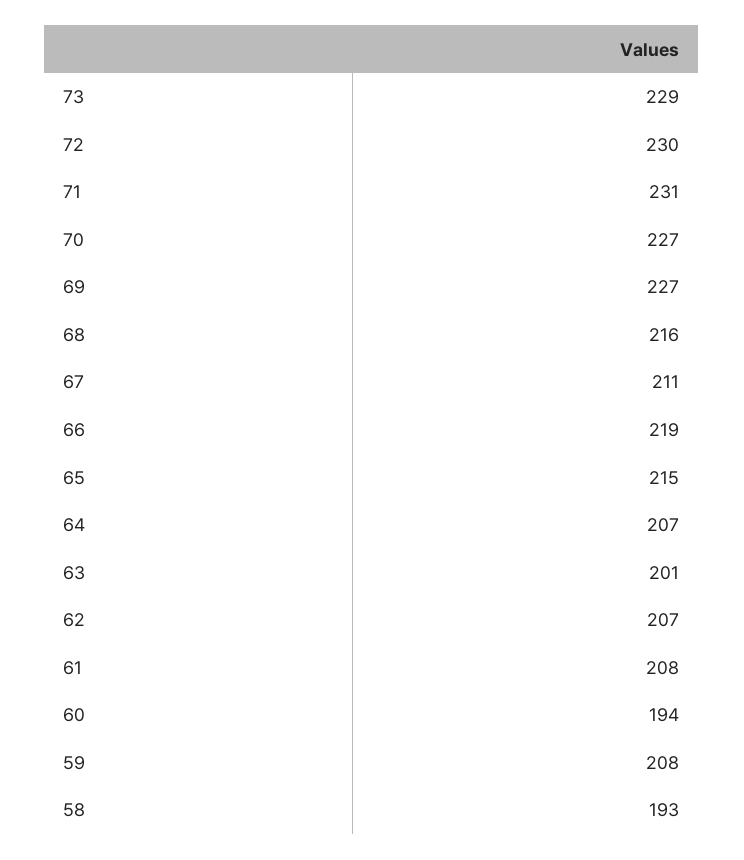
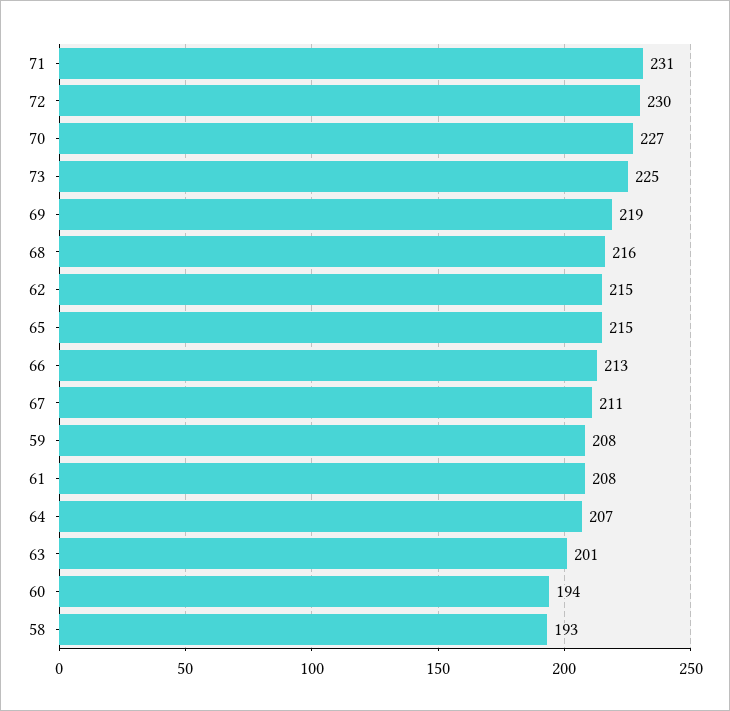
  {
-   "73": 229,
+   "73": 225,
    "72": 230,
    "71": 231,
    "70": 227,
-   "69": 227,
+   "69": 219,
    "68": 216,
    "67": 211,
-   "66": 219,
+   "66": 213,
    "65": 215,
    "64": 207,
    "63": 201,
-   "62": 207,
+   "62": 215,
    "61": 208,
    "60": 194,
    "59": 208,
    "58": 193
  }

